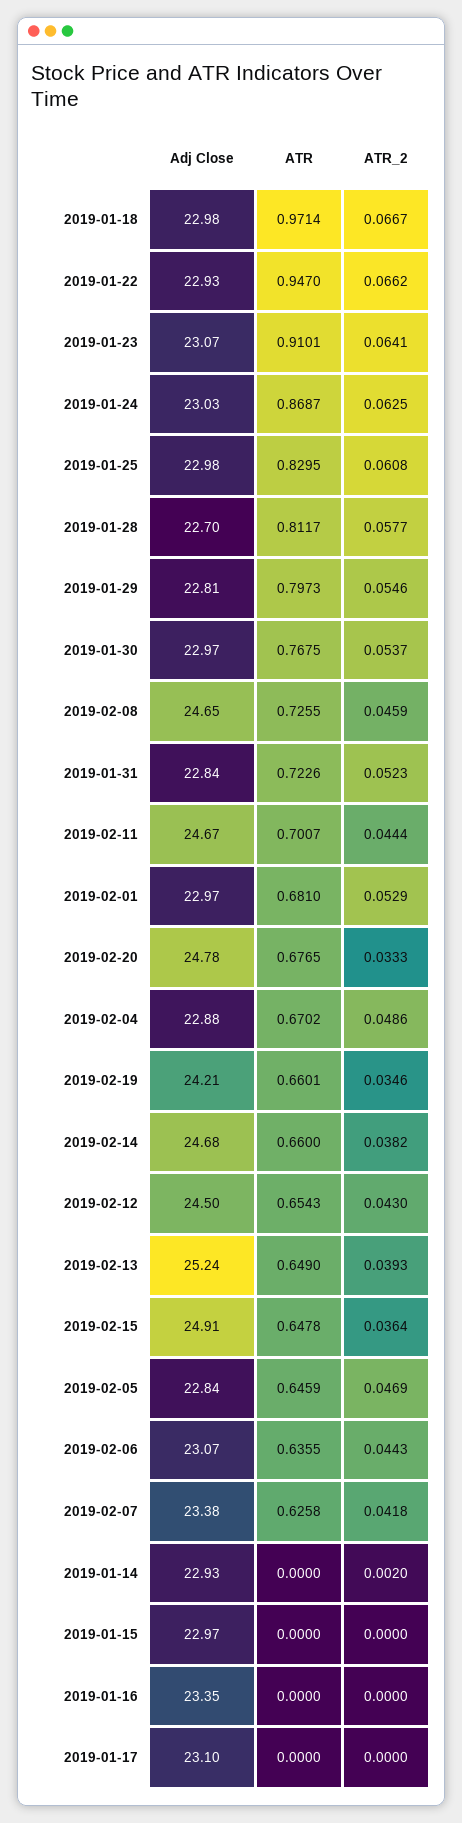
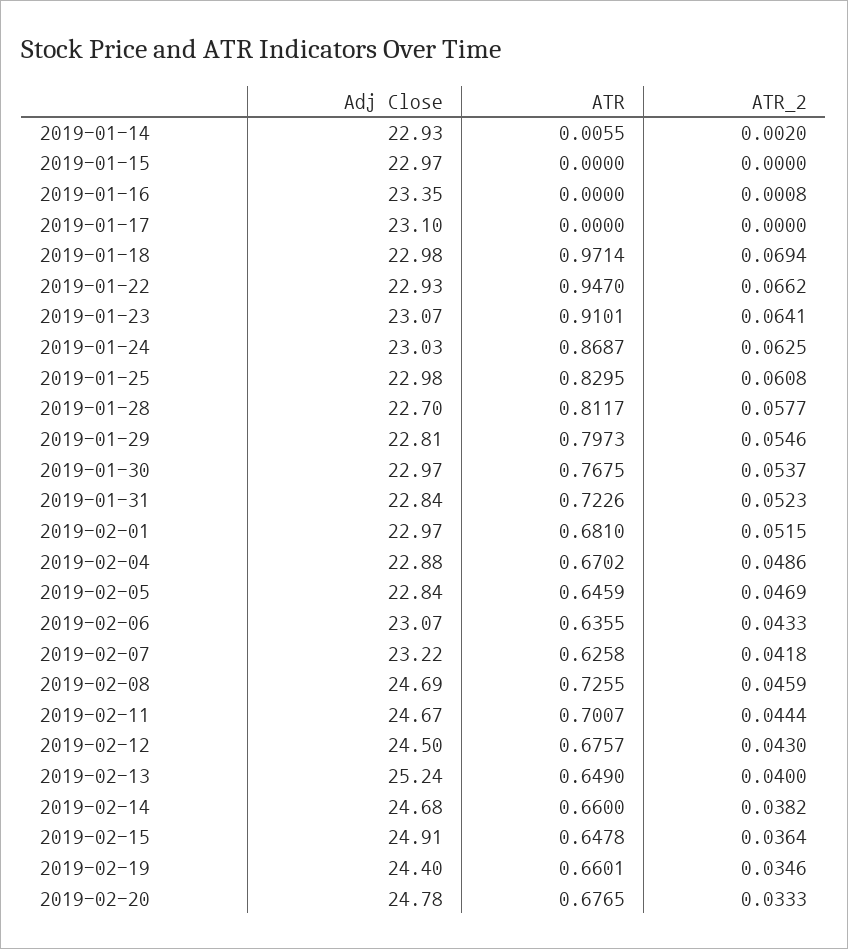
  {
    "Adj Close": {
      "2019-01-18": 22.98,
      "2019-01-22": 22.93,
      "2019-01-23": 23.07,
      "2019-01-24": 23.03,
      "2019-01-25": 22.98,
      "2019-01-28": 22.7,
      "2019-01-29": 22.81,
      "2019-01-30": 22.97,
-     "2019-02-08": 24.65,
+     "2019-02-08": 24.69,
      "2019-01-31": 22.84,
      "2019-02-11": 24.67,
      "2019-02-01": 22.97,
      "2019-02-20": 24.78,
      "2019-02-04": 22.88,
-     "2019-02-19": 24.21,
+     "2019-02-19": 24.4,
      "2019-02-14": 24.68,
      "2019-02-12": 24.5,
      "2019-02-13": 25.24,
      "2019-02-15": 24.91,
      "2019-02-05": 22.84,
      "2019-02-06": 23.07,
-     "2019-02-07": 23.38,
+     "2019-02-07": 23.22,
      "2019-01-14": 22.93,
      "2019-01-15": 22.97,
      "2019-01-16": 23.35,
      "2019-01-17": 23.1
    },
    "ATR": {
      "2019-01-18": 0.9714,
      "2019-01-22": 0.947,
      "2019-01-23": 0.9101,
      "2019-01-24": 0.8687,
      "2019-01-25": 0.8295,
      "2019-01-28": 0.8117,
      "2019-01-29": 0.7973,
      "2019-01-30": 0.7675,
      "2019-02-08": 0.7255,
      "2019-01-31": 0.7226,
      "2019-02-11": 0.7007,
      "2019-02-01": 0.681,
      "2019-02-20": 0.6765,
      "2019-02-04": 0.6702,
      "2019-02-19": 0.6601,
      "2019-02-14": 0.66,
-     "2019-02-12": 0.6543,
+     "2019-02-12": 0.6757,
      "2019-02-13": 0.649,
      "2019-02-15": 0.6478,
      "2019-02-05": 0.6459,
      "2019-02-06": 0.6355,
      "2019-02-07": 0.6258,
-     "2019-01-14": 0,
+     "2019-01-14": 0.0055,
      "2019-01-15": 0,
      "2019-01-16": 0,
      "2019-01-17": 0
    },
    "ATR_2": {
-     "2019-01-18": 0.0667,
+     "2019-01-18": 0.0694,
      "2019-01-22": 0.0662,
      "2019-01-23": 0.0641,
      "2019-01-24": 0.0625,
      "2019-01-25": 0.0608,
      "2019-01-28": 0.0577,
      "2019-01-29": 0.0546,
      "2019-01-30": 0.0537,
      "2019-02-08": 0.0459,
      "2019-01-31": 0.0523,
      "2019-02-11": 0.0444,
-     "2019-02-01": 0.0529,
+     "2019-02-01": 0.0515,
      "2019-02-20": 0.0333,
      "2019-02-04": 0.0486,
      "2019-02-19": 0.0346,
      "2019-02-14": 0.0382,
      "2019-02-12": 0.043,
-     "2019-02-13": 0.0393,
+     "2019-02-13": 0.04,
      "2019-02-15": 0.0364,
      "2019-02-05": 0.0469,
-     "2019-02-06": 0.0443,
+     "2019-02-06": 0.0433,
      "2019-02-07": 0.0418,
      "2019-01-14": 0.002,
      "2019-01-15": 0,
-     "2019-01-16": 0,
+     "2019-01-16": 0.0008,
      "2019-01-17": 0
    }
  }

